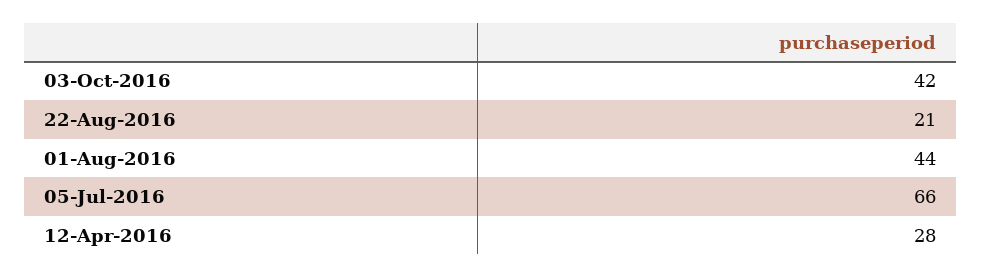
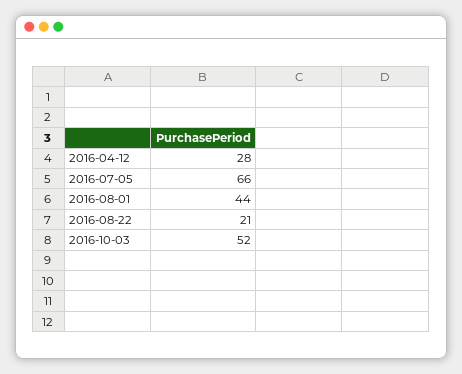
  {
-   "03-Oct-2016": 42,
+   "03-Oct-2016": 52,
    "22-Aug-2016": 21,
    "01-Aug-2016": 44,
    "05-Jul-2016": 66,
    "12-Apr-2016": 28
  }

